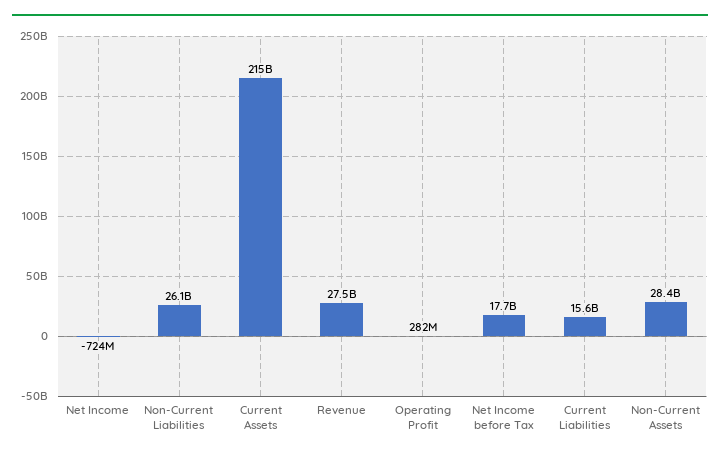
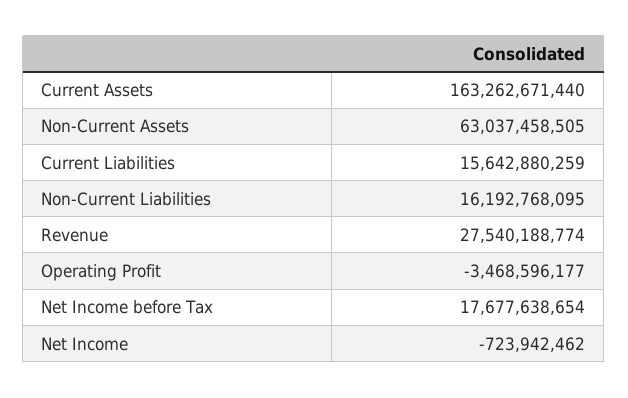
  {
    "Net Income": -723942462,
-   "Non-Current Liabilities": 26100000000,
+   "Non-Current Liabilities": 16192768095,
-   "Current Assets": 215000000000,
+   "Current Assets": 163262671440,
    "Revenue": 27540188774,
-   "Operating Profit": 282000000,
+   "Operating Profit": -3468596177,
    "Net Income before Tax": 17677638654,
    "Current Liabilities": 15642880259,
-   "Non-Current Assets": 28400000000
+   "Non-Current Assets": 63037458505
  }

